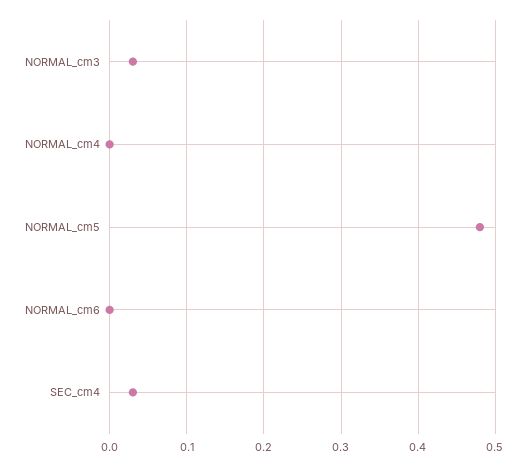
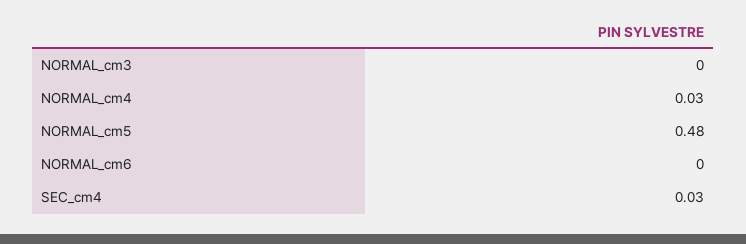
  {
-   "NORMAL_cm3": 0.03,
+   "NORMAL_cm3": 0,
-   "NORMAL_cm4": 0,
+   "NORMAL_cm4": 0.03,
    "NORMAL_cm5": 0.48,
    "NORMAL_cm6": 0,
    "SEC_cm4": 0.03
  }

